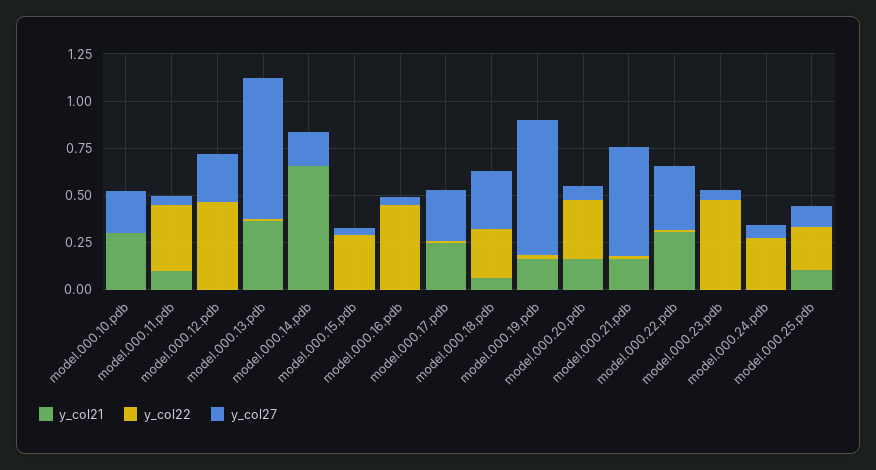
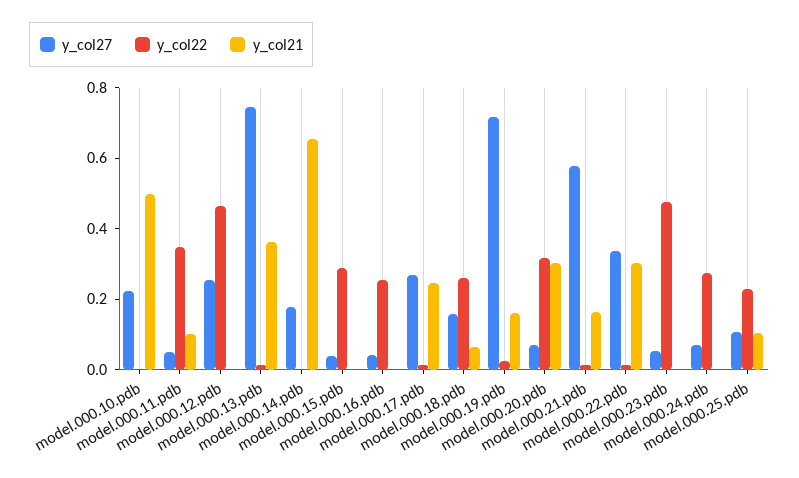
  {
    "y_col21": {
-     "model.000.10.pdb": 0.3,
+     "model.000.10.pdb": 0.5,
      "model.000.11.pdb": 0.1,
      "model.000.12.pdb": 0,
      "model.000.13.pdb": 0.35,
      "model.000.14.pdb": 0.65,
      "model.000.15.pdb": 0,
      "model.000.16.pdb": 0,
      "model.000.17.pdb": 0.25,
      "model.000.18.pdb": 0.05,
      "model.000.19.pdb": 0.15,
-     "model.000.20.pdb": 0.15,
+     "model.000.20.pdb": 0.3,
      "model.000.21.pdb": 0.15,
      "model.000.22.pdb": 0.3,
      "model.000.23.pdb": 0,
      "model.000.24.pdb": 0,
      "model.000.25.pdb": 0.1
    },
    "y_col22": {
      "model.000.10.pdb": 0,
      "model.000.11.pdb": 0.35,
      "model.000.12.pdb": 0.45,
      "model.000.13.pdb": 0,
      "model.000.14.pdb": 0,
      "model.000.15.pdb": 0.3,
-     "model.000.16.pdb": 0.45,
+     "model.000.16.pdb": 0.25,
      "model.000.17.pdb": 0,
      "model.000.18.pdb": 0.25,
      "model.000.19.pdb": 0,
      "model.000.20.pdb": 0.3,
      "model.000.21.pdb": 0,
      "model.000.22.pdb": 0,
      "model.000.23.pdb": 0.5,
      "model.000.24.pdb": 0.25,
      "model.000.25.pdb": 0.25
    },
    "y_col27": {
      "model.000.10.pdb": 0.2,
      "model.000.11.pdb": 0.05,
      "model.000.12.pdb": 0.25,
      "model.000.13.pdb": 0.75,
      "model.000.14.pdb": 0.2,
      "model.000.15.pdb": 0.05,
      "model.000.16.pdb": 0.05,
      "model.000.17.pdb": 0.25,
-     "model.000.18.pdb": 0.3,
+     "model.000.18.pdb": 0.15,
      "model.000.19.pdb": 0.7,
      "model.000.20.pdb": 0.05,
      "model.000.21.pdb": 0.6,
      "model.000.22.pdb": 0.35,
      "model.000.23.pdb": 0.05,
      "model.000.24.pdb": 0.05,
      "model.000.25.pdb": 0.1
    }
  }

